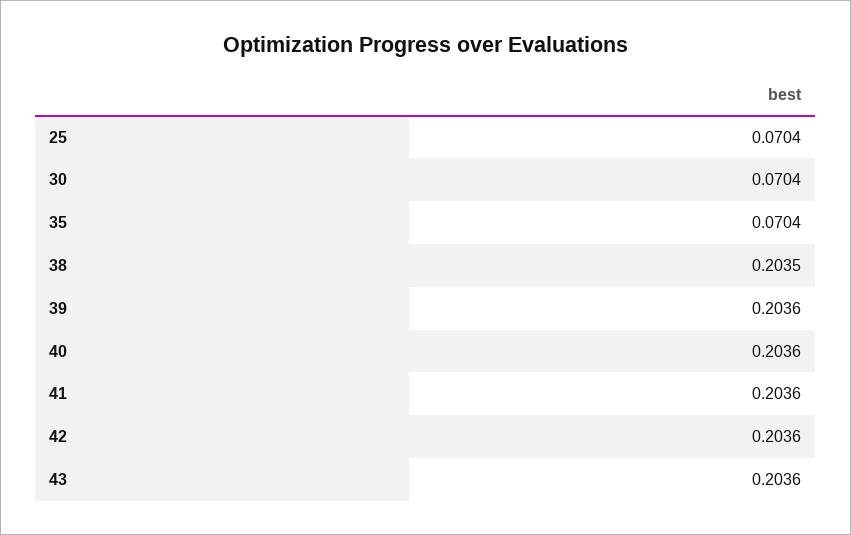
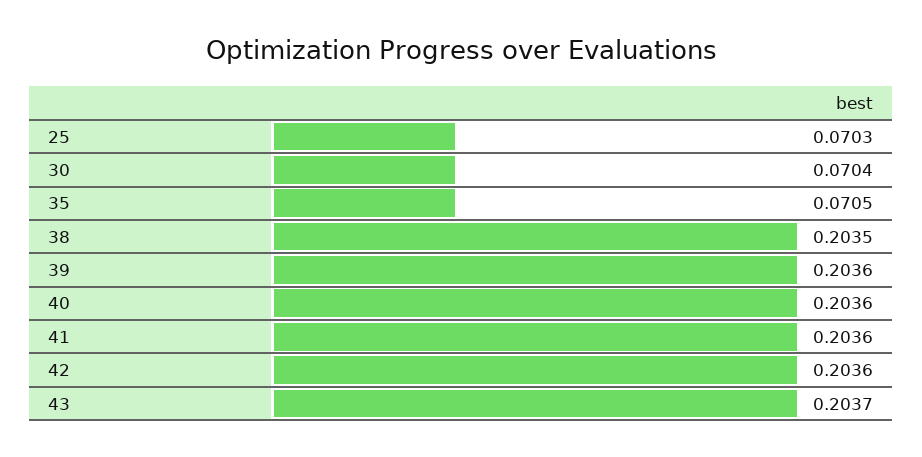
  {
-   "25": 0.0704,
+   "25": 0.0703,
    "30": 0.0704,
-   "35": 0.0704,
+   "35": 0.0705,
    "38": 0.2035,
    "39": 0.2036,
    "40": 0.2036,
    "41": 0.2036,
    "42": 0.2036,
-   "43": 0.2036
+   "43": 0.2037
  }

